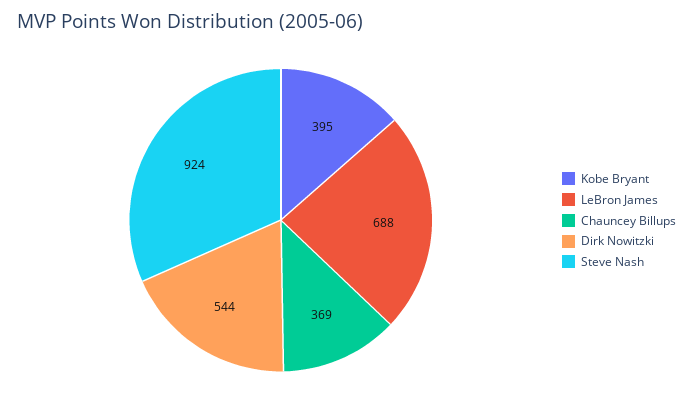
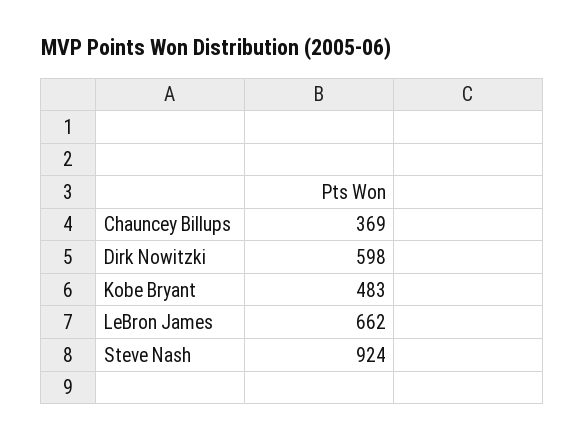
  {
-   "Kobe Bryant": 395,
+   "Kobe Bryant": 483,
-   "LeBron James": 688,
+   "LeBron James": 662,
    "Chauncey Billups": 369,
-   "Dirk Nowitzki": 544,
+   "Dirk Nowitzki": 598,
    "Steve Nash": 924
  }

